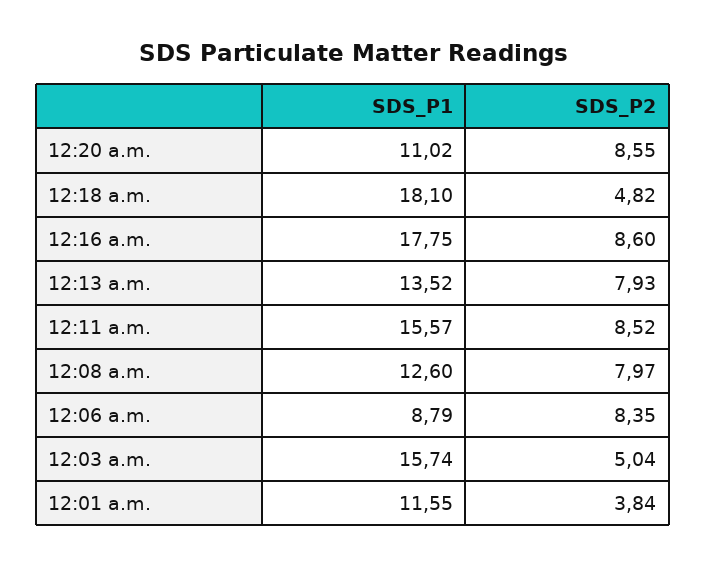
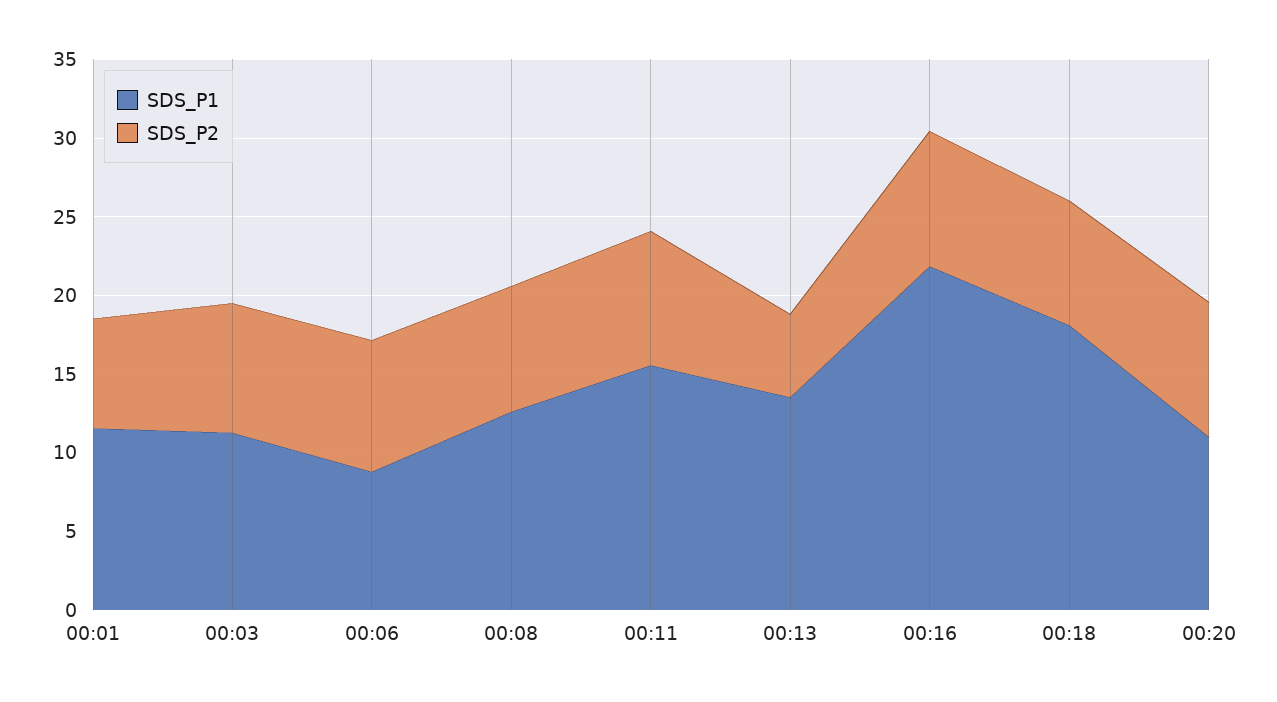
  {
    "SDS_P1": {
      "12:20 a.m.": 11.02,
      "12:18 a.m.": 18.1,
-     "12:16 a.m.": 17.75,
+     "12:16 a.m.": 22,
      "12:13 a.m.": 13.52,
      "12:11 a.m.": 15.57,
      "12:08 a.m.": 12.6,
      "12:06 a.m.": 8.79,
-     "12:03 a.m.": 15.74,
+     "12:03 a.m.": 11,
      "12:01 a.m.": 11.55
    },
    "SDS_P2": {
      "12:20 a.m.": 8.55,
-     "12:18 a.m.": 4.82,
+     "12:18 a.m.": 8,
      "12:16 a.m.": 8.6,
-     "12:13 a.m.": 7.93,
+     "12:13 a.m.": 5,
      "12:11 a.m.": 8.52,
      "12:08 a.m.": 7.97,
      "12:06 a.m.": 8.35,
-     "12:03 a.m.": 5.04,
+     "12:03 a.m.": 8,
-     "12:01 a.m.": 3.84
+     "12:01 a.m.": 7
    }
  }

